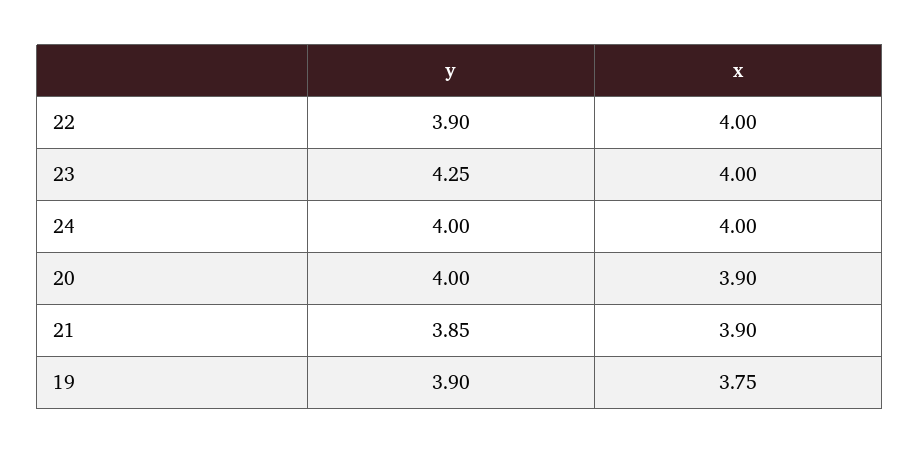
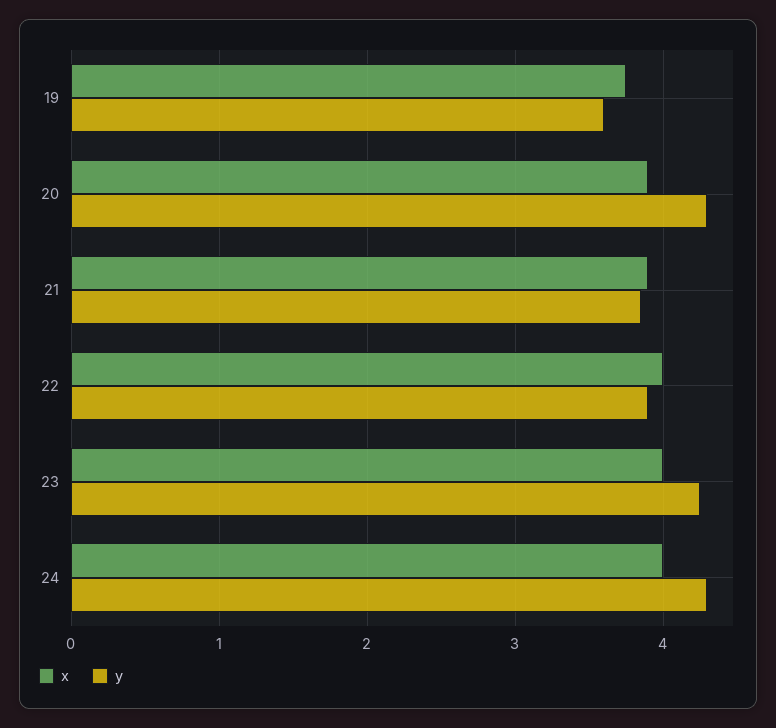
  {
    "y": {
      "22": 3.9,
      "23": 4.25,
-     "24": 4,
+     "24": 4.3,
-     "20": 4,
+     "20": 4.3,
      "21": 3.85,
-     "19": 3.9
+     "19": 3.6
    },
    "x": {
      "22": 4,
      "23": 4,
      "24": 4,
      "20": 3.9,
      "21": 3.9,
      "19": 3.75
    }
  }

